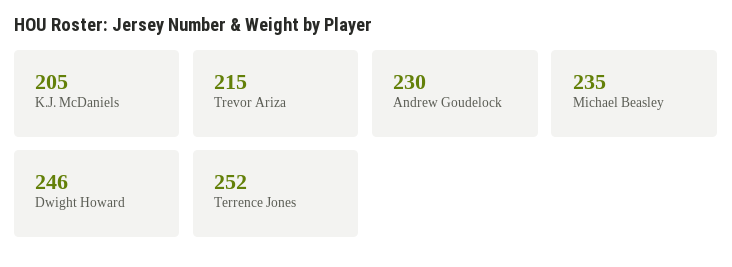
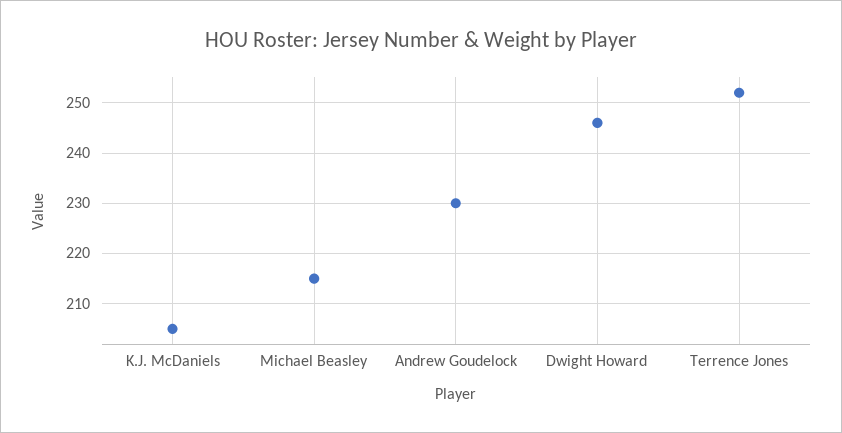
  {
    "K.J. McDaniels": 205,
-   "Trevor Ariza": 215,
    "Andrew Goudelock": 230,
-   "Michael Beasley": 235,
+   "Michael Beasley": 215,
    "Dwight Howard": 246,
    "Terrence Jones": 252
  }

